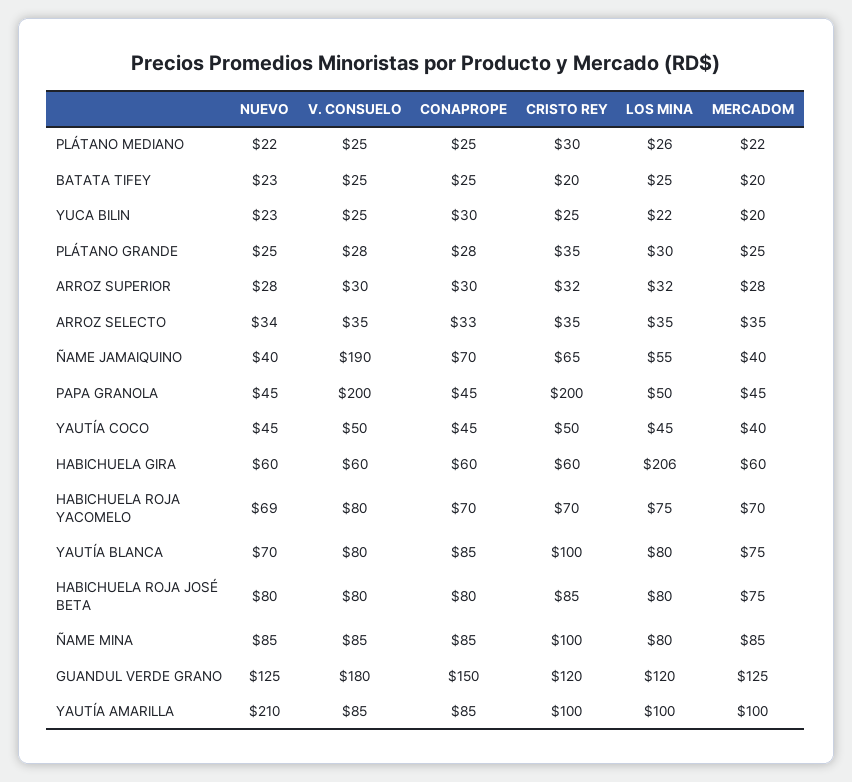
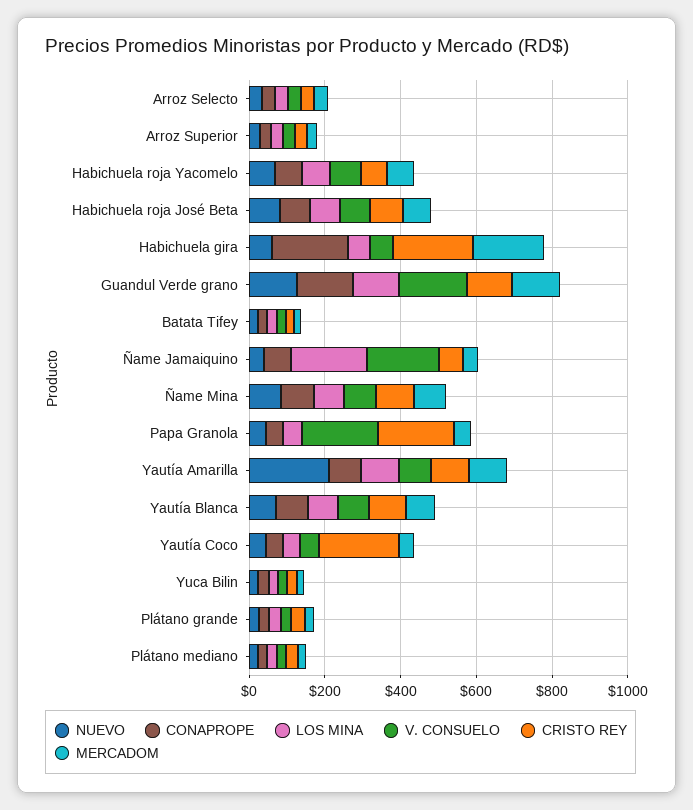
  {
    "NUEVO": {
      "PLÁTANO MEDIANO": 22,
      "BATATA TIFEY": 23,
      "YUCA BILIN": 23,
      "PLÁTANO GRANDE": 25,
      "ARROZ SUPERIOR": 28,
      "ARROZ SELECTO": 34,
      "ÑAME JAMAIQUINO": 40,
      "PAPA GRANOLA": 45,
      "YAUTÍA COCO": 45,
      "HABICHUELA GIRA": 60,
      "HABICHUELA ROJA YACOMELO": 69,
      "YAUTÍA BLANCA": 70,
      "HABICHUELA ROJA JOSÉ BETA": 80,
      "ÑAME MINA": 85,
      "GUANDUL VERDE GRANO": 125,
      "YAUTÍA AMARILLA": 210
    },
    "V. CONSUELO": {
      "PLÁTANO MEDIANO": 25,
      "BATATA TIFEY": 25,
      "YUCA BILIN": 25,
      "PLÁTANO GRANDE": 28,
      "ARROZ SUPERIOR": 30,
      "ARROZ SELECTO": 35,
      "ÑAME JAMAIQUINO": 190,
      "PAPA GRANOLA": 200,
      "YAUTÍA COCO": 50,
      "HABICHUELA GIRA": 60,
      "HABICHUELA ROJA YACOMELO": 80,
      "YAUTÍA BLANCA": 80,
      "HABICHUELA ROJA JOSÉ BETA": 80,
      "ÑAME MINA": 85,
      "GUANDUL VERDE GRANO": 180,
      "YAUTÍA AMARILLA": 85
    },
    "CONAPROPE": {
      "PLÁTANO MEDIANO": 25,
      "BATATA TIFEY": 25,
      "YUCA BILIN": 30,
      "PLÁTANO GRANDE": 28,
      "ARROZ SUPERIOR": 30,
      "ARROZ SELECTO": 33,
      "ÑAME JAMAIQUINO": 70,
      "PAPA GRANOLA": 45,
      "YAUTÍA COCO": 45,
-     "HABICHUELA GIRA": 60,
+     "HABICHUELA GIRA": 200,
      "HABICHUELA ROJA YACOMELO": 70,
      "YAUTÍA BLANCA": 85,
      "HABICHUELA ROJA JOSÉ BETA": 80,
      "ÑAME MINA": 85,
      "GUANDUL VERDE GRANO": 150,
      "YAUTÍA AMARILLA": 85
    },
    "CRISTO REY": {
      "PLÁTANO MEDIANO": 30,
      "BATATA TIFEY": 20,
      "YUCA BILIN": 25,
      "PLÁTANO GRANDE": 35,
      "ARROZ SUPERIOR": 32,
      "ARROZ SELECTO": 35,
      "ÑAME JAMAIQUINO": 65,
      "PAPA GRANOLA": 200,
-     "YAUTÍA COCO": 50,
+     "YAUTÍA COCO": 200,
-     "HABICHUELA GIRA": 60,
+     "HABICHUELA GIRA": 200,
      "HABICHUELA ROJA YACOMELO": 70,
      "YAUTÍA BLANCA": 100,
      "HABICHUELA ROJA JOSÉ BETA": 85,
      "ÑAME MINA": 100,
      "GUANDUL VERDE GRANO": 120,
      "YAUTÍA AMARILLA": 100
    },
    "LOS MINA": {
      "PLÁTANO MEDIANO": 26,
      "BATATA TIFEY": 25,
      "YUCA BILIN": 22,
      "PLÁTANO GRANDE": 30,
      "ARROZ SUPERIOR": 32,
      "ARROZ SELECTO": 35,
-     "ÑAME JAMAIQUINO": 55,
+     "ÑAME JAMAIQUINO": 200,
      "PAPA GRANOLA": 50,
      "YAUTÍA COCO": 45,
-     "HABICHUELA GIRA": 206,
+     "HABICHUELA GIRA": 50,
      "HABICHUELA ROJA YACOMELO": 75,
      "YAUTÍA BLANCA": 80,
      "HABICHUELA ROJA JOSÉ BETA": 80,
      "ÑAME MINA": 80,
      "GUANDUL VERDE GRANO": 120,
      "YAUTÍA AMARILLA": 100
    },
    "MERCADOM": {
      "PLÁTANO MEDIANO": 22,
      "BATATA TIFEY": 20,
      "YUCA BILIN": 20,
      "PLÁTANO GRANDE": 25,
      "ARROZ SUPERIOR": 28,
      "ARROZ SELECTO": 35,
      "ÑAME JAMAIQUINO": 40,
      "PAPA GRANOLA": 45,
      "YAUTÍA COCO": 40,
-     "HABICHUELA GIRA": 60,
+     "HABICHUELA GIRA": 200,
      "HABICHUELA ROJA YACOMELO": 70,
      "YAUTÍA BLANCA": 75,
      "HABICHUELA ROJA JOSÉ BETA": 75,
      "ÑAME MINA": 85,
      "GUANDUL VERDE GRANO": 125,
      "YAUTÍA AMARILLA": 100
    }
  }

